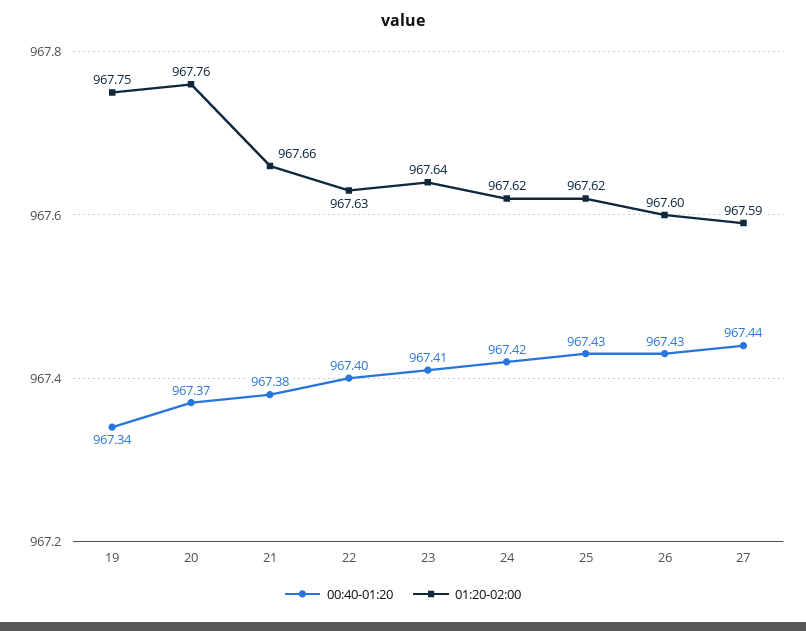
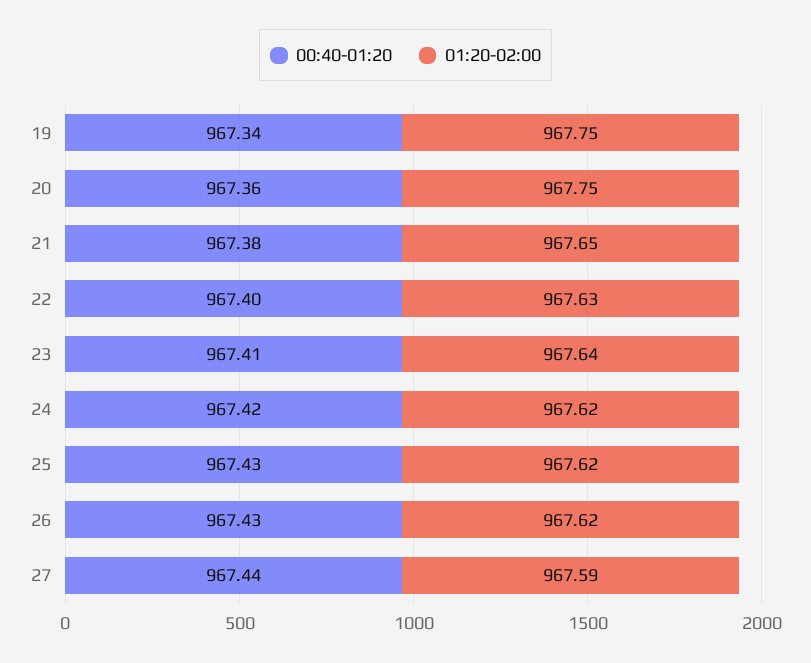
  {
    "00:40-01:20": {
      "19": 967.34,
-     "20": 967.37,
+     "20": 967.36,
      "21": 967.38,
      "22": 967.4,
      "23": 967.41,
      "24": 967.42,
      "25": 967.43,
      "26": 967.43,
      "27": 967.44
    },
    "01:20-02:00": {
      "19": 967.75,
-     "20": 967.76,
+     "20": 967.75,
-     "21": 967.66,
+     "21": 967.65,
      "22": 967.63,
      "23": 967.64,
      "24": 967.62,
      "25": 967.62,
-     "26": 967.6,
+     "26": 967.62,
      "27": 967.59
    }
  }

